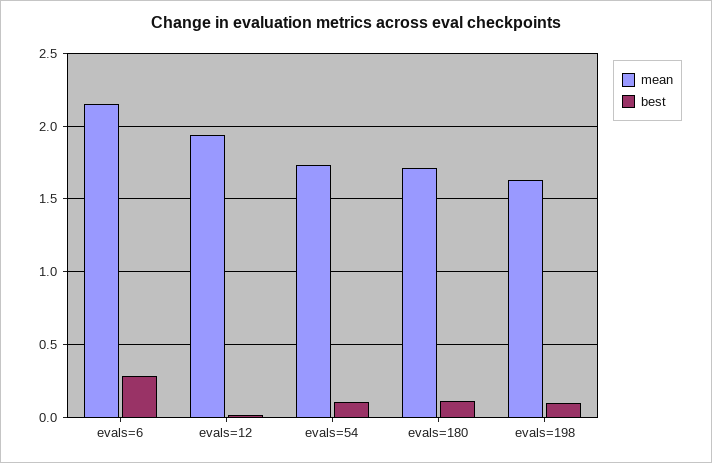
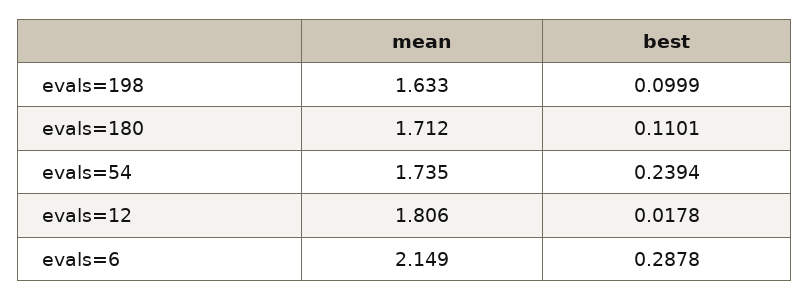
  {
    "mean": {
      "evals=6": 2.149,
-     "evals=12": 1.95,
+     "evals=12": 1.806,
      "evals=54": 1.735,
      "evals=180": 1.712,
      "evals=198": 1.633
    },
    "best": {
      "evals=6": 0.2878,
      "evals=12": 0.0178,
-     "evals=54": 0.1,
+     "evals=54": 0.2394,
      "evals=180": 0.1101,
      "evals=198": 0.0999
    }
  }

